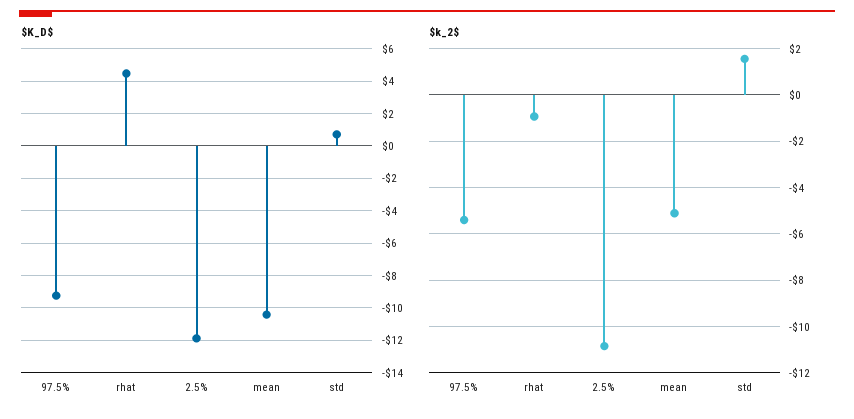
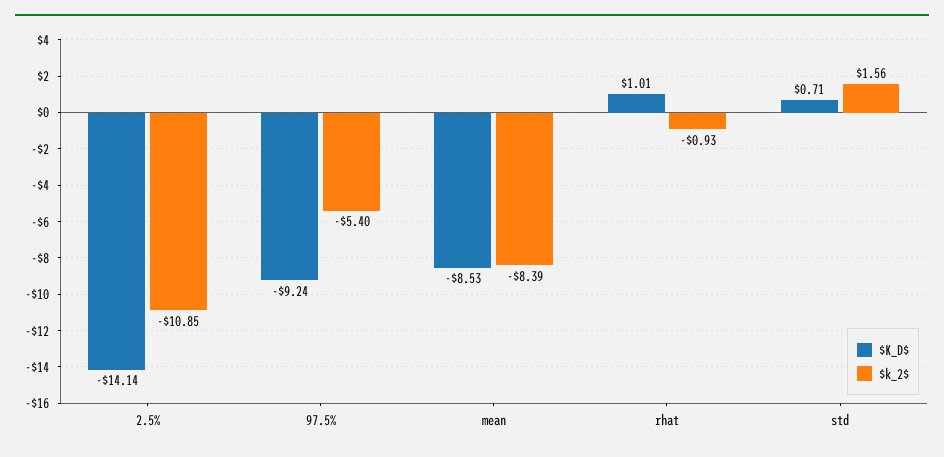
  {
    "$K_D$": {
      "97.5%": -9.24,
-     "rhat": 4.5,
+     "rhat": 1.01,
-     "2.5%": -12,
+     "2.5%": -14.14,
-     "mean": -10.5,
+     "mean": -8.53,
      "std": 0.71
    },
    "$k_2$": {
      "97.5%": -5.4,
      "rhat": -0.93,
      "2.5%": -10.85,
-     "mean": -5,
+     "mean": -8.39,
      "std": 1.56
    }
  }

